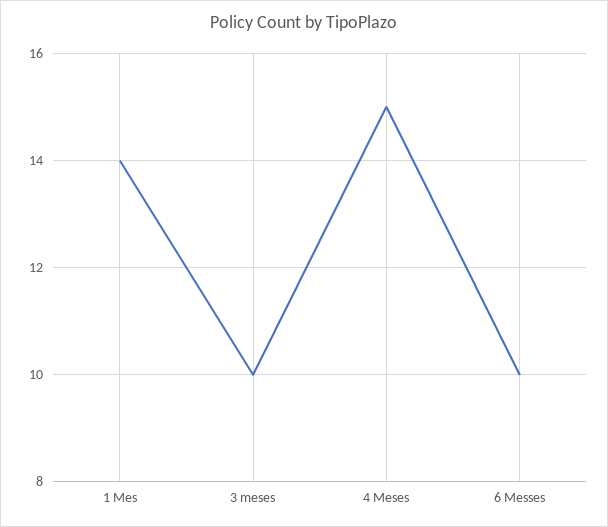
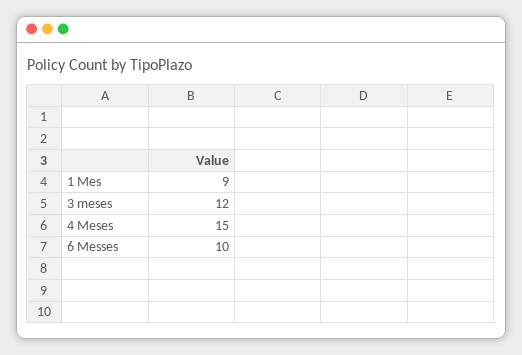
  {
-   "1 Mes": 14,
+   "1 Mes": 9,
-   "3 meses": 10,
+   "3 meses": 12,
    "4 Meses": 15,
    "6 Messes": 10
  }

